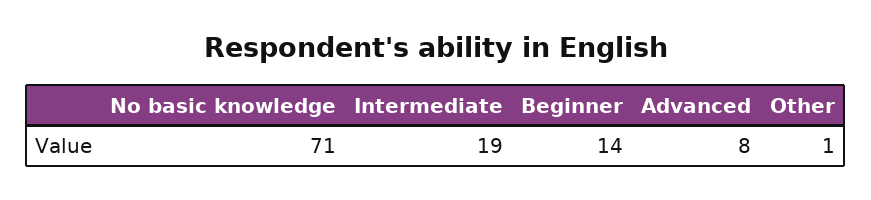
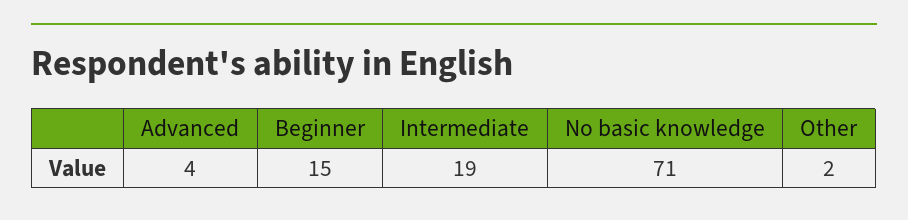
  {
    "No basic knowledge": 71,
    "Intermediate": 19,
-   "Beginner": 14,
+   "Beginner": 15,
-   "Advanced": 8,
+   "Advanced": 4,
-   "Other": 1
+   "Other": 2
  }

